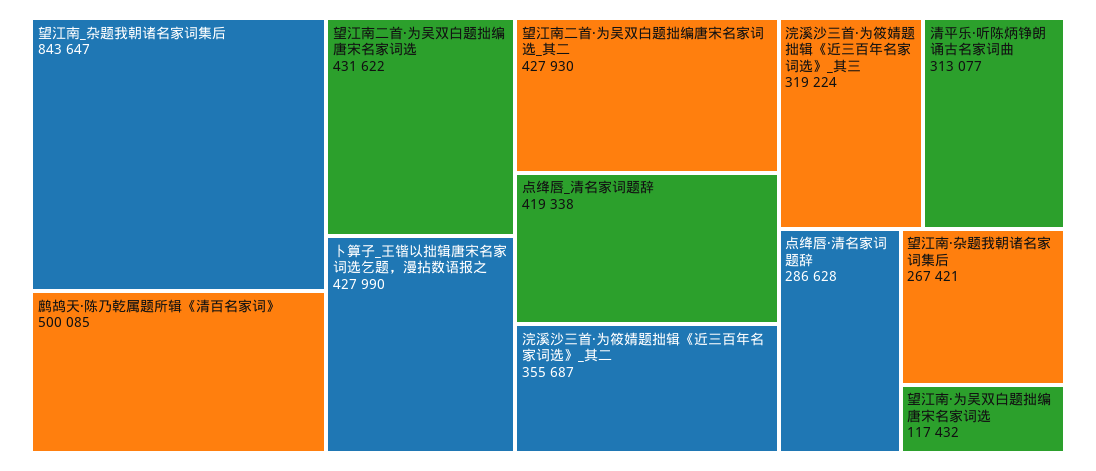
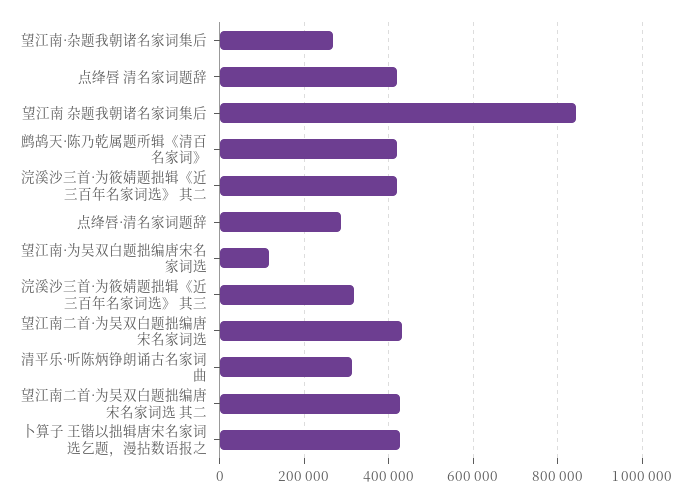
  {
    "望江南_杂题我朝诸名家词集后": 843647,
-   "鹧鸪天·陈乃乾属题所辑《清百名家词》": 500085,
+   "鹧鸪天·陈乃乾属题所辑《清百名家词》": 420000,
    "望江南二首·为吴双白题拙编唐宋名家词选": 431622,
    "卜算子_王锴以拙辑唐宋名家词选乞题，漫拈数语报之": 427990,
    "望江南二首·为吴双白题拙编唐宋名家词选_其二": 427930,
    "点绛唇_清名家词题辞": 419338,
-   "浣溪沙三首·为筱婧题拙辑《近三百年名家词选》_其二": 355687,
+   "浣溪沙三首·为筱婧题拙辑《近三百年名家词选》_其二": 420000,
    "浣溪沙三首·为筱婧题拙辑《近三百年名家词选》_其三": 319224,
    "清平乐·听陈炳铮朗诵古名家词曲": 313077,
    "点绛唇·清名家词题辞": 286628,
    "望江南·杂题我朝诸名家词集后": 267421,
    "望江南·为吴双白题拙编唐宋名家词选": 117432
  }

